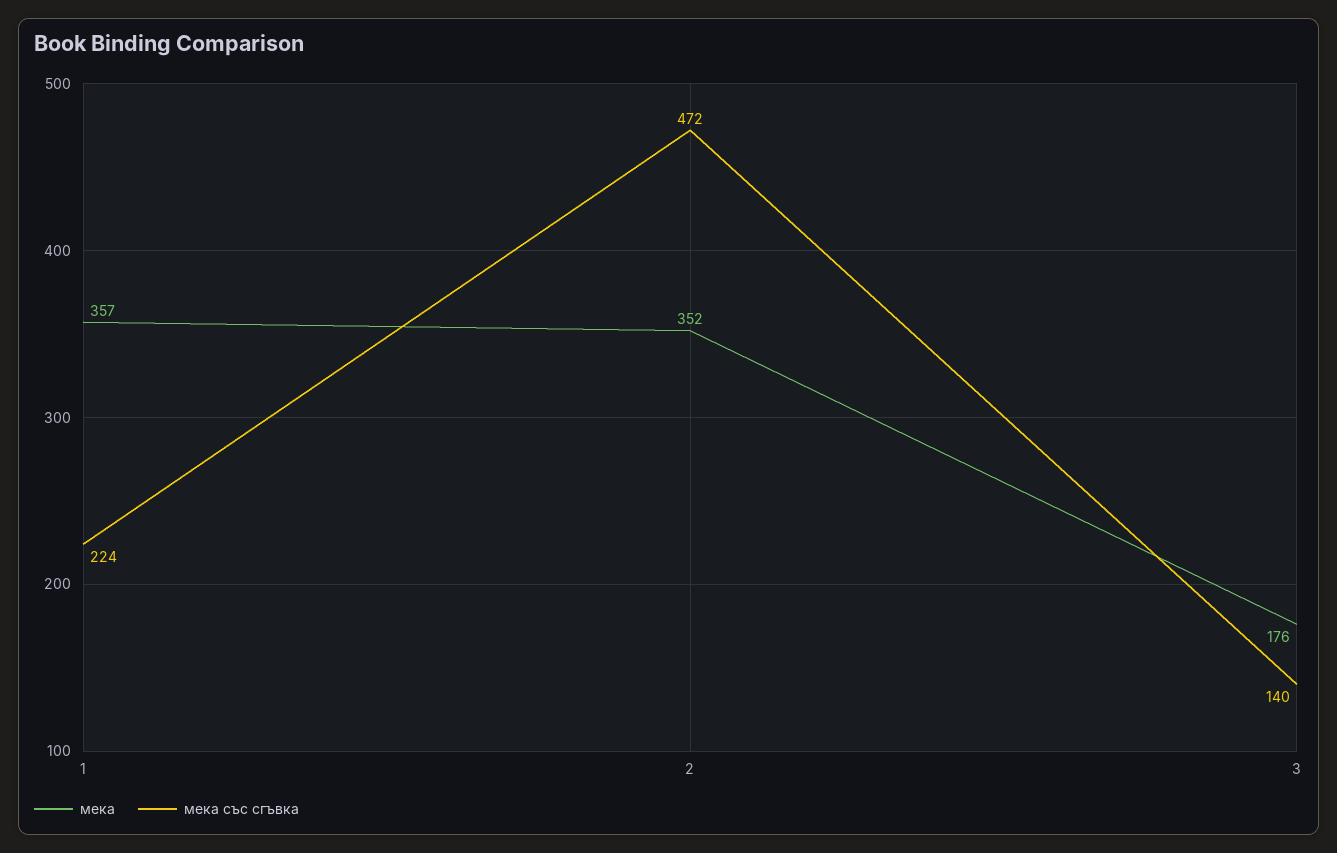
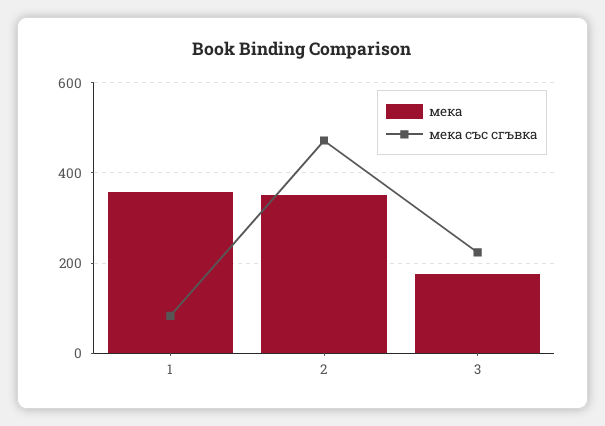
  {
    "мека": {
      "1": 357,
      "2": 352,
      "3": 176
    },
    "мека със сгъвка": {
-     "1": 224,
+     "1": 80,
      "2": 472,
-     "3": 140
+     "3": 220
    }
  }

